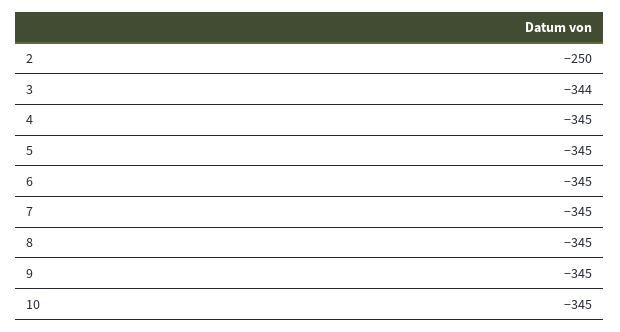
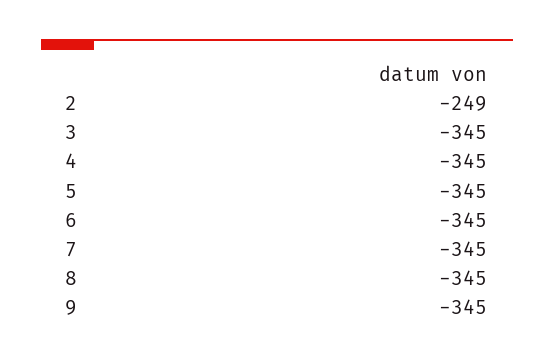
  {
-   "2": -250,
+   "2": -249,
-   "3": -344,
+   "3": -345,
    "4": -345,
    "5": -345,
    "6": -345,
    "7": -345,
    "8": -345,
-   "9": -345,
+   "9": -345
-   "10": -345
  }

